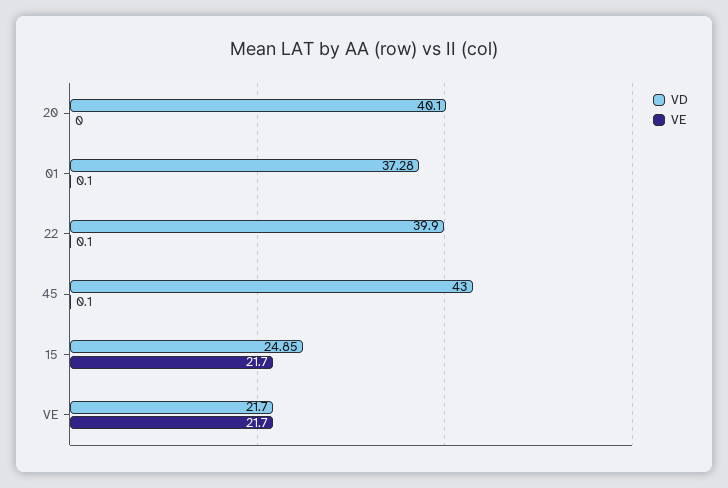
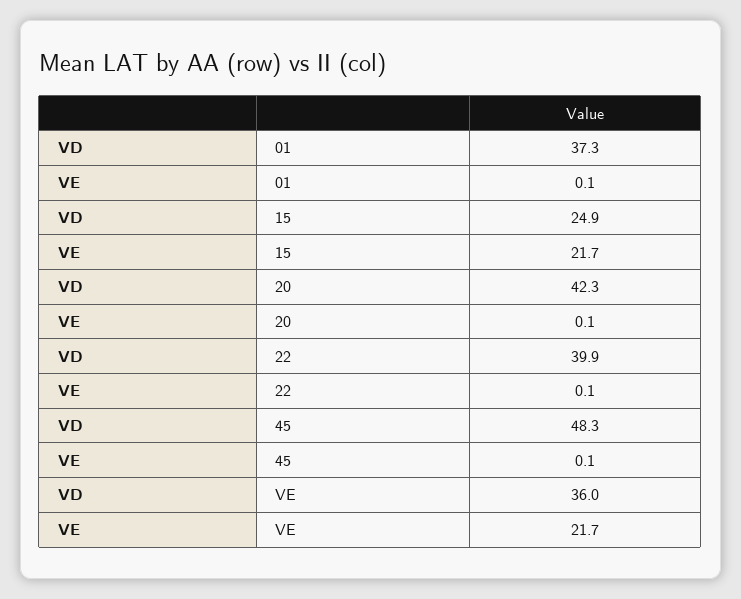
  {
    "VD": {
-     "20": 40.1,
+     "20": 42.3,
      "01": 37.28,
      "22": 39.9,
-     "45": 43,
+     "45": 48.3,
      "15": 24.85,
-     "VE": 21.7
+     "VE": 36
    },
    "VE": {
-     "20": 0,
+     "20": 0.1,
      "01": 0.1,
      "22": 0.1,
      "45": 0.1,
      "15": 21.7,
      "VE": 21.7
    }
  }

